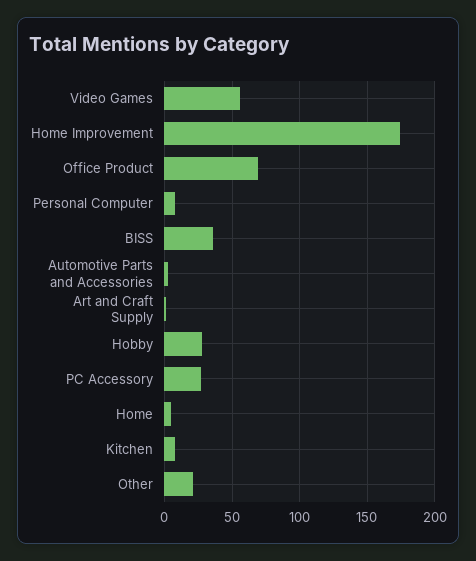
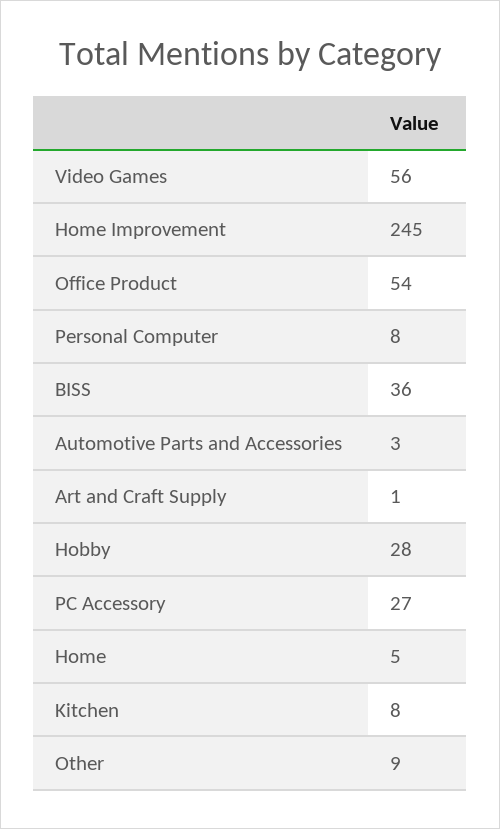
  {
    "Video Games": 56,
-   "Home Improvement": 175,
+   "Home Improvement": 245,
-   "Office Product": 70,
+   "Office Product": 54,
    "Personal Computer": 8,
    "BISS": 36,
    "Automotive Parts and Accessories": 3,
    "Art and Craft Supply": 1,
    "Hobby": 28,
    "PC Accessory": 27,
    "Home": 5,
    "Kitchen": 8,
-   "Other": 20
+   "Other": 9
  }

